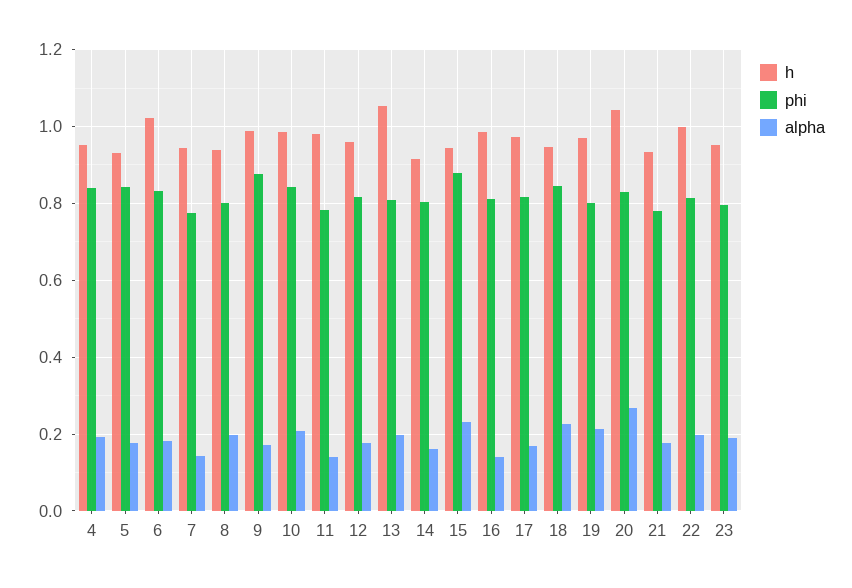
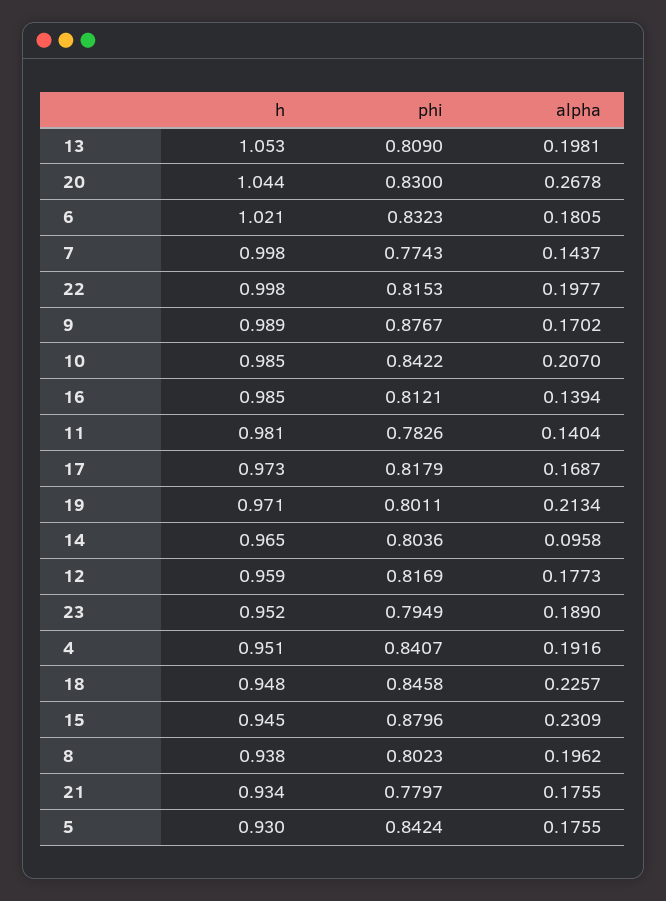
  {
    "h": {
      "4": 0.951,
      "5": 0.93,
      "6": 1.021,
-     "7": 0.94,
+     "7": 0.998,
      "8": 0.938,
      "9": 0.989,
      "10": 0.985,
      "11": 0.981,
      "12": 0.959,
      "13": 1.053,
-     "14": 0.92,
+     "14": 0.965,
      "15": 0.945,
      "16": 0.985,
      "17": 0.973,
      "18": 0.948,
      "19": 0.971,
      "20": 1.044,
      "21": 0.934,
      "22": 0.998,
      "23": 0.952
    },
    "phi": {
      "4": 0.8407,
      "5": 0.8424,
      "6": 0.8323,
      "7": 0.7743,
      "8": 0.8023,
      "9": 0.8767,
      "10": 0.8422,
      "11": 0.7826,
      "12": 0.8169,
      "13": 0.809,
      "14": 0.8036,
      "15": 0.8796,
      "16": 0.8121,
      "17": 0.8179,
      "18": 0.8458,
      "19": 0.8011,
      "20": 0.83,
      "21": 0.7797,
      "22": 0.8153,
      "23": 0.7949
    },
    "alpha": {
      "4": 0.1916,
      "5": 0.1755,
      "6": 0.1805,
      "7": 0.1437,
      "8": 0.1962,
      "9": 0.1702,
      "10": 0.207,
      "11": 0.1404,
      "12": 0.1773,
      "13": 0.1981,
-     "14": 0.16,
+     "14": 0.0958,
      "15": 0.2309,
      "16": 0.1394,
      "17": 0.1687,
      "18": 0.2257,
      "19": 0.2134,
      "20": 0.2678,
      "21": 0.1755,
      "22": 0.1977,
      "23": 0.189
    }
  }

